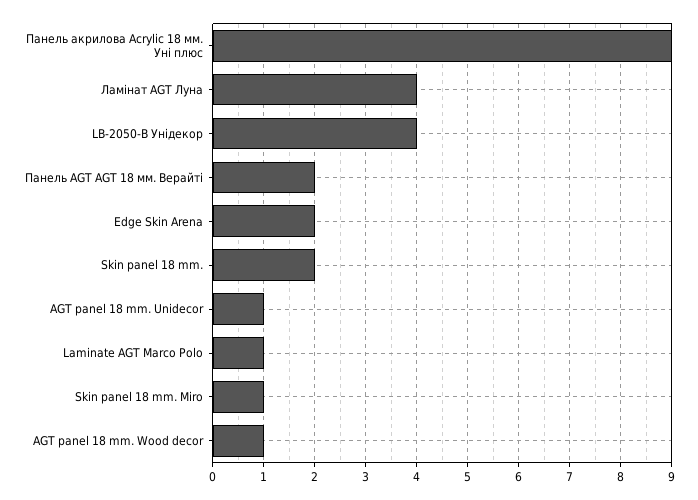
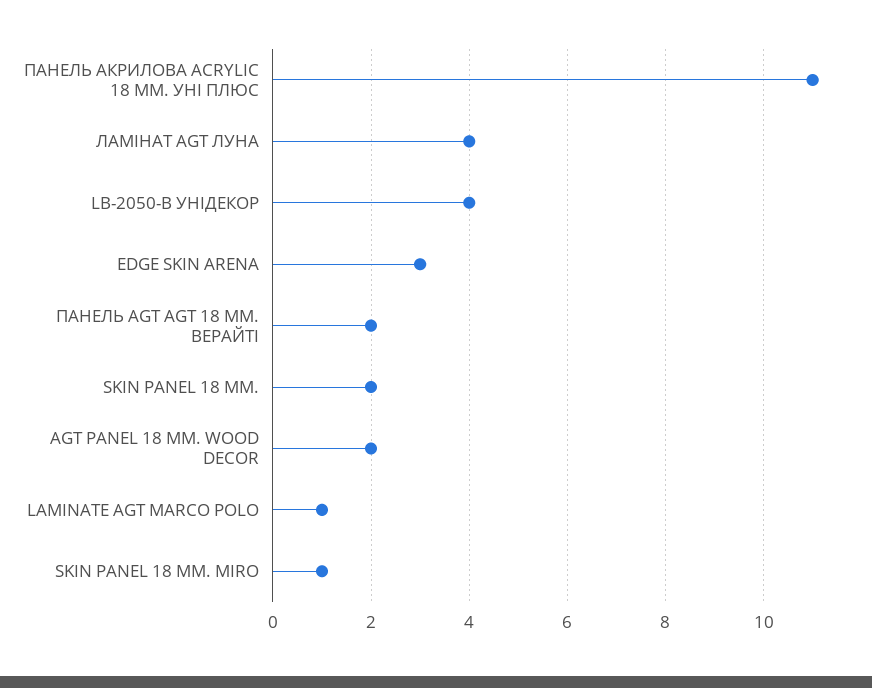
  {
-   "Панель акрилова Acrylic 18 мм. Уні плюс": 9,
+   "Панель акрилова Acrylic 18 мм. Уні плюс": 11,
    "Ламінат AGT Луна": 4,
    "LB-2050-В Унідекор": 4,
    "Панель AGT AGT 18 мм. Верайті": 2,
-   "Edge Skin Arena": 2,
+   "Edge Skin Arena": 3,
    "Skin panel 18 mm.": 2,
-   "AGT panel 18 mm. Unidecor": 1,
    "Laminate AGT Marco Polo": 1,
    "Skin panel 18 mm. Miro": 1,
-   "AGT panel 18 mm. Wood decor": 1
+   "AGT panel 18 mm. Wood decor": 2
  }

